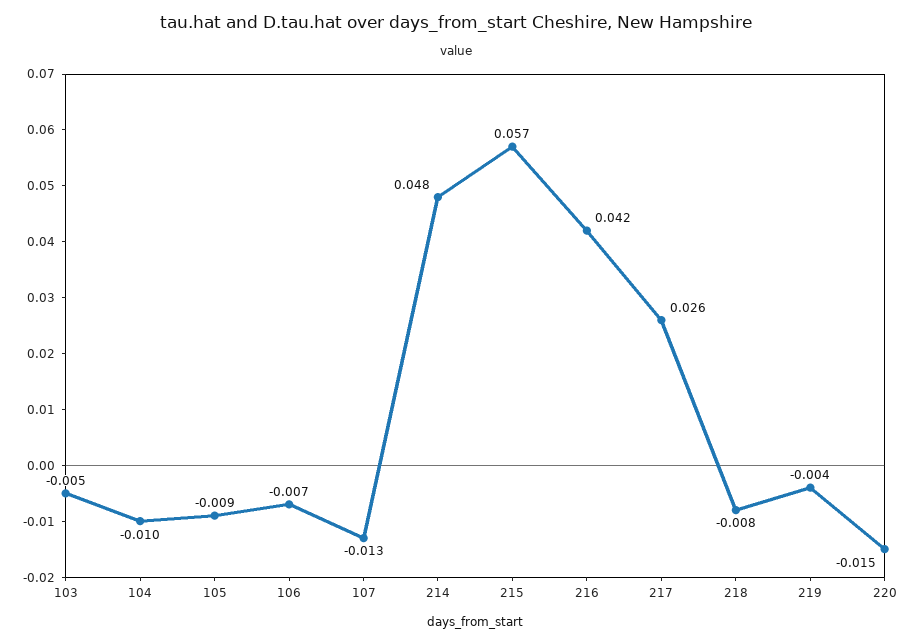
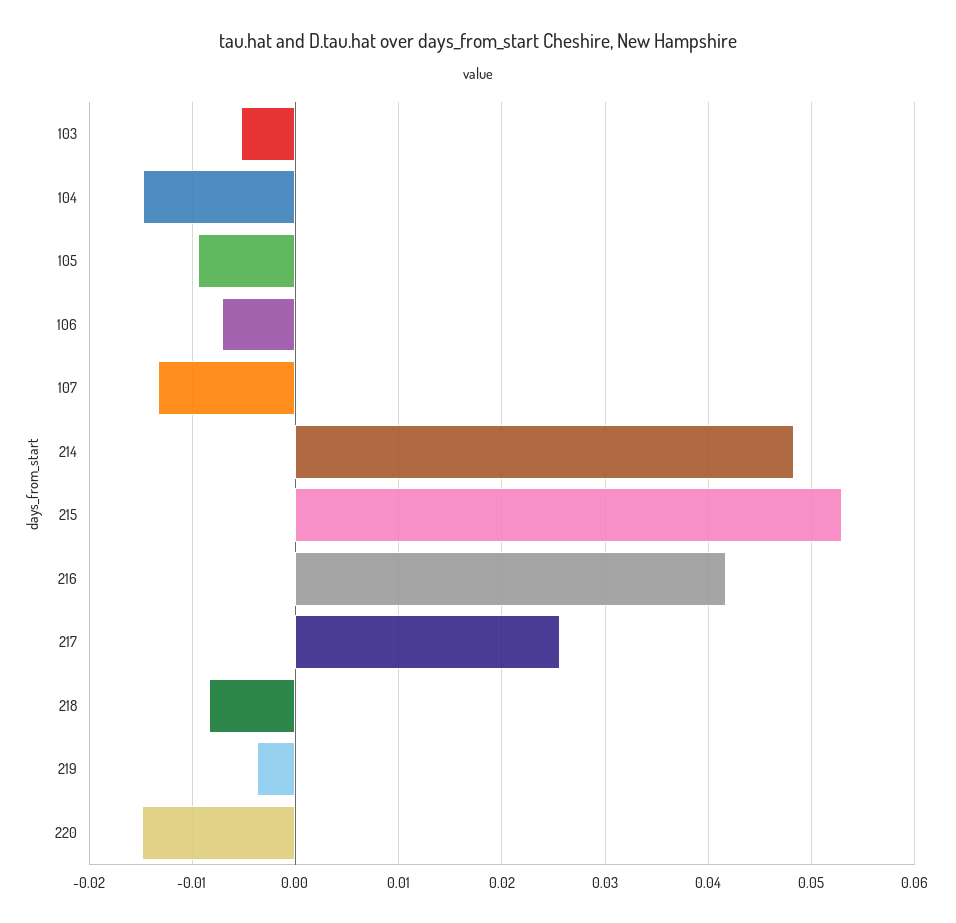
  {
    "103": -0.005,
-   "104": -0.01,
+   "104": -0.015,
    "105": -0.009,
    "106": -0.007,
    "107": -0.013,
    "214": 0.048,
-   "215": 0.057,
+   "215": 0.053,
    "216": 0.042,
    "217": 0.026,
    "218": -0.008,
    "219": -0.004,
    "220": -0.015
  }

